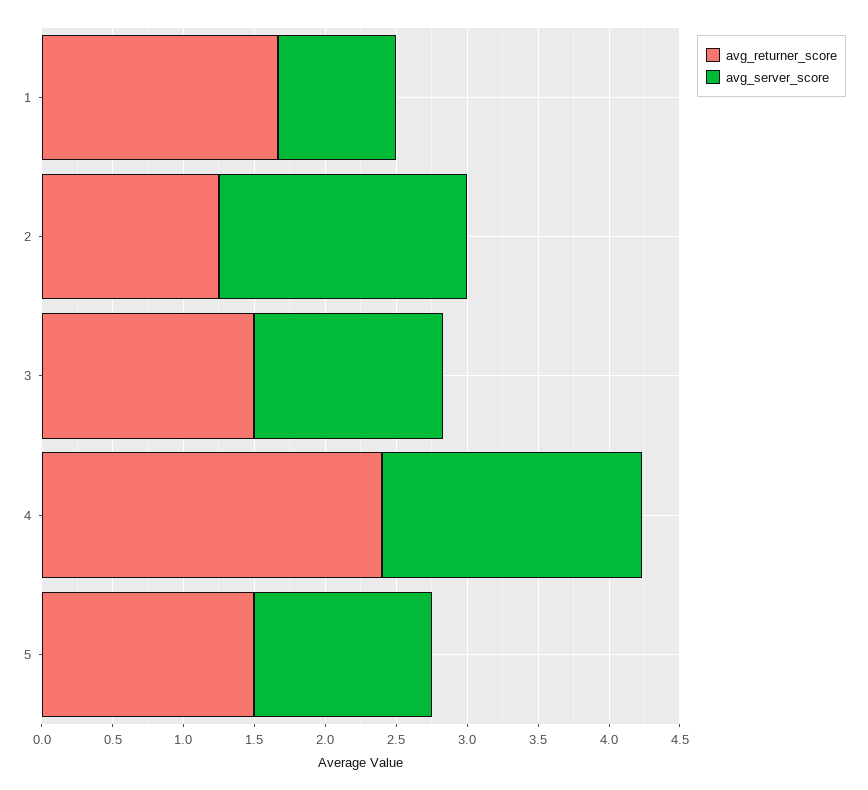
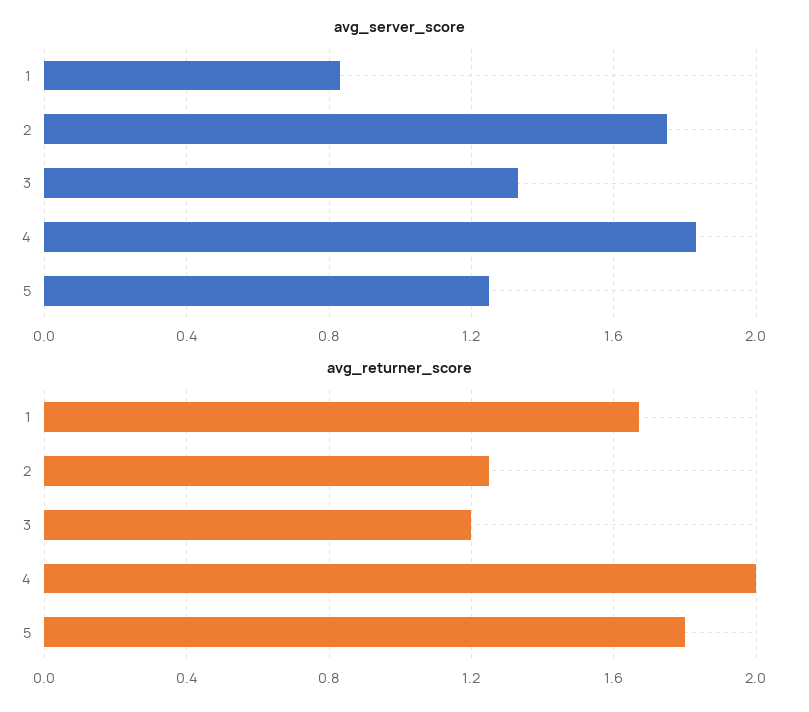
  {
    "avg_returner_score": {
      "1": 1.65,
      "2": 1.25,
-     "3": 1.5,
+     "3": 1.2,
-     "4": 2.4,
+     "4": 2,
-     "5": 1.5
+     "5": 1.8
    },
    "avg_server_score": {
      "1": 0.85,
      "2": 1.75,
      "3": 1.35,
      "4": 1.85,
      "5": 1.25
    }
  }

